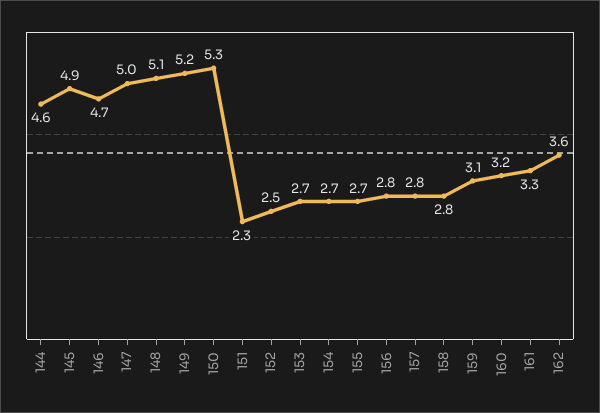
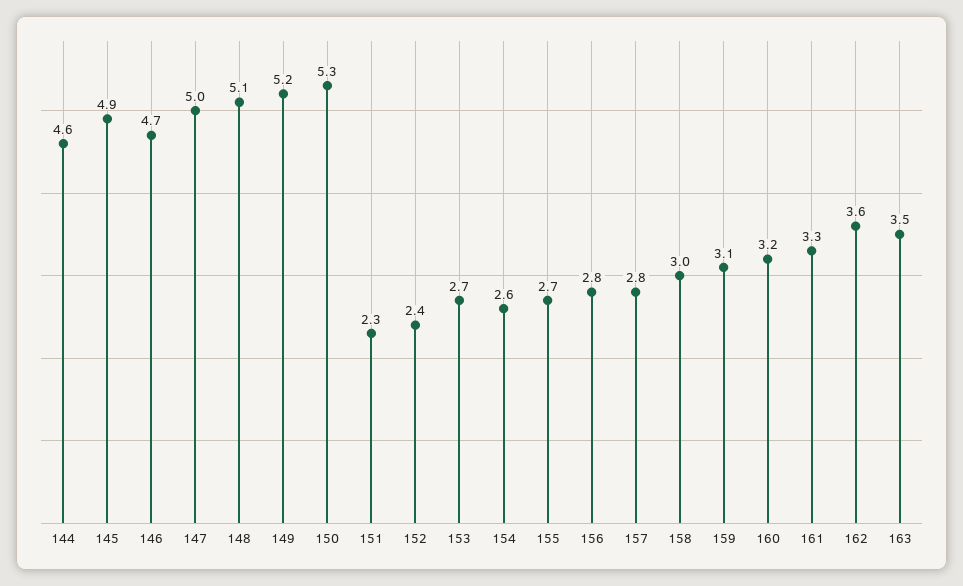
  {
    "144": 4.6,
    "145": 4.9,
    "146": 4.7,
    "147": 5,
    "148": 5.1,
    "149": 5.2,
    "150": 5.3,
    "151": 2.3,
-   "152": 2.5,
+   "152": 2.4,
    "153": 2.7,
-   "154": 2.7,
+   "154": 2.6,
    "155": 2.7,
    "156": 2.8,
    "157": 2.8,
-   "158": 2.8,
+   "158": 3,
    "159": 3.1,
    "160": 3.2,
    "161": 3.3,
-   "162": 3.6
+   "162": 3.6,
+   "163": 3.5
  }

